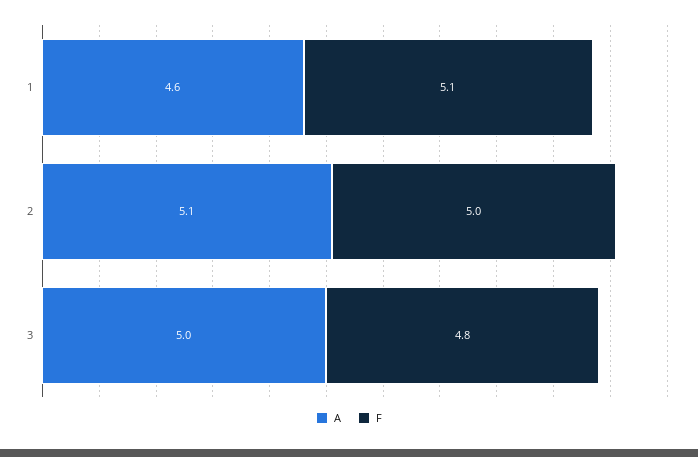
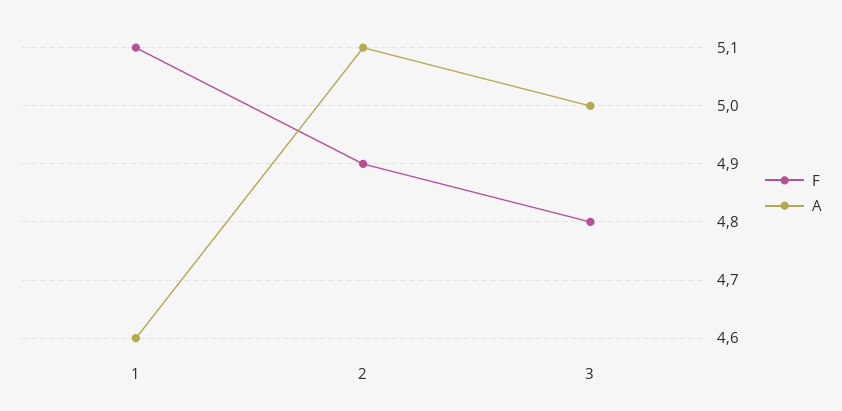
  {
    "A": {
      "1": 4.6,
      "2": 5.1,
      "3": 5
    },
    "F": {
      "1": 5.1,
-     "2": 5,
+     "2": 4.9,
      "3": 4.8
    }
  }

